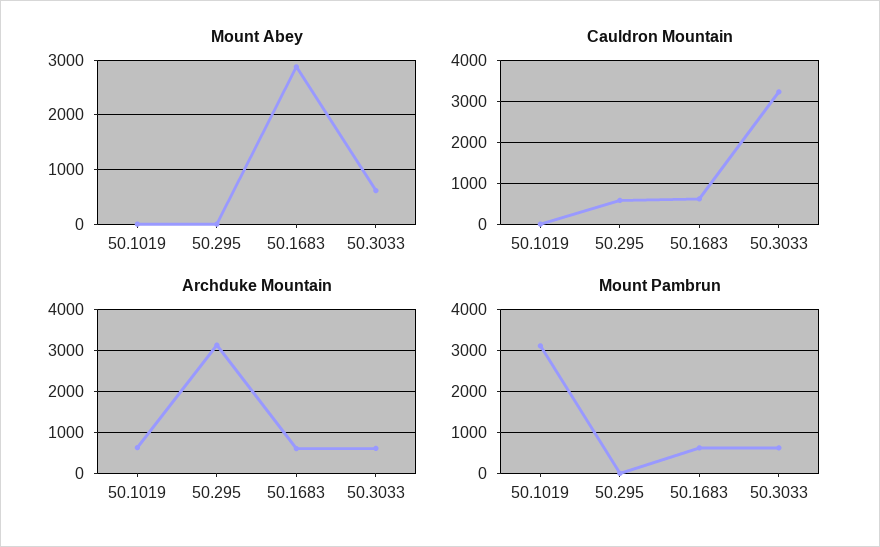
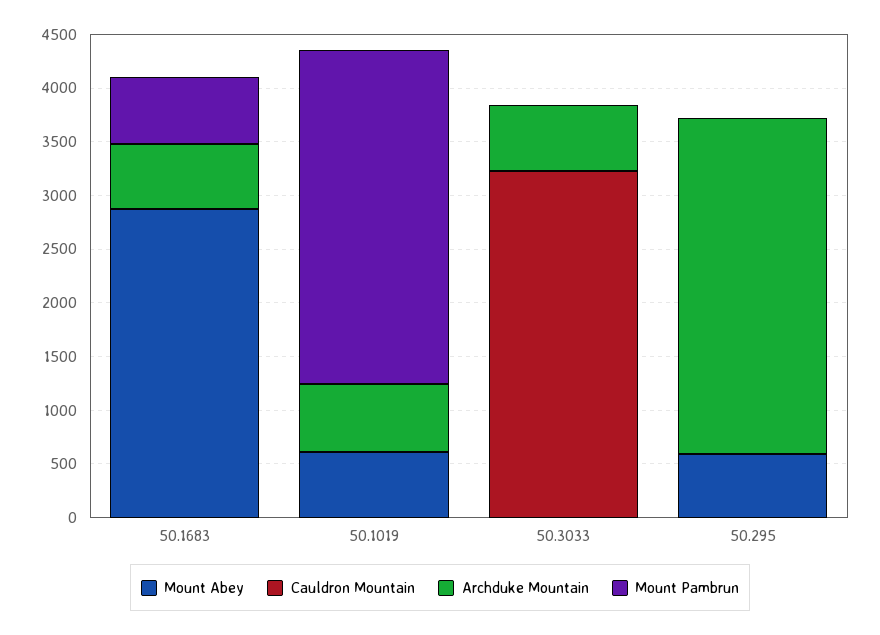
  {
    "Mount Abey": {
-     "50.1019": 0,
+     "50.1019": 600,
-     "50.295": 0,
+     "50.295": 600,
      "50.1683": 2900,
-     "50.3033": 600
+     "50.3033": 0
    },
    "Cauldron Mountain": {
      "50.1019": 0,
-     "50.295": 600,
+     "50.295": 0,
-     "50.1683": 600,
+     "50.1683": 0,
      "50.3033": 3200
    },
    "Archduke Mountain": {
      "50.1019": 600,
      "50.295": 3100,
      "50.1683": 600,
      "50.3033": 600
    },
    "Mount Pambrun": {
      "50.1019": 3100,
      "50.295": 0,
      "50.1683": 600,
-     "50.3033": 600
+     "50.3033": 0
    }
  }

